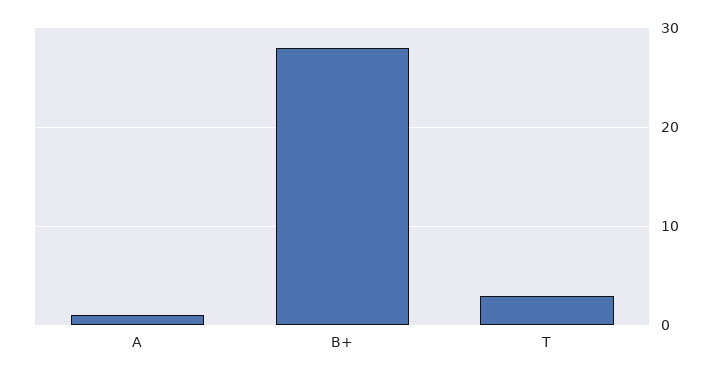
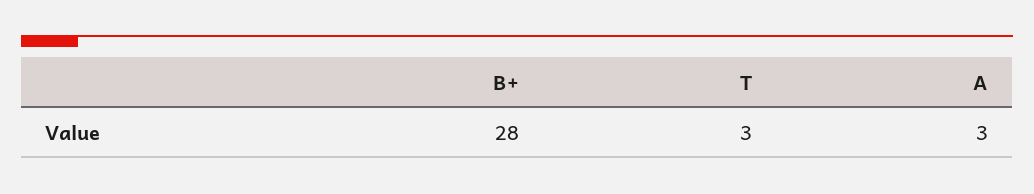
  {
-   "A": 1,
+   "A": 3,
    "B+": 28,
    "T": 3
  }

